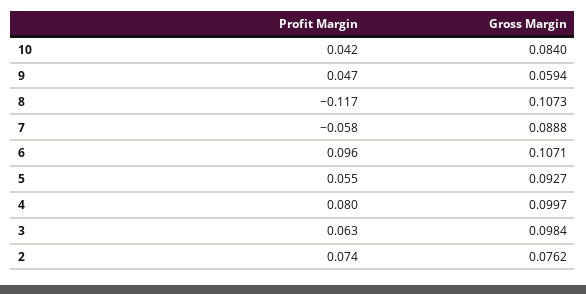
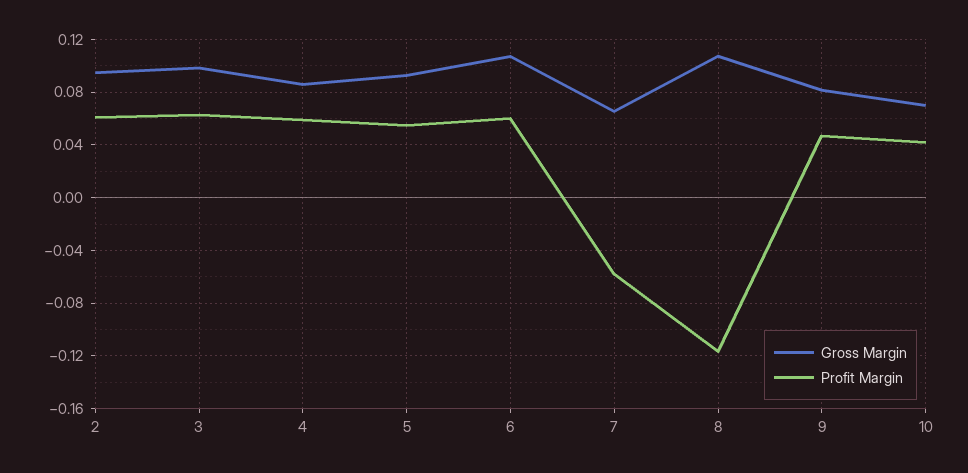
  {
    "Profit Margin": {
      "10": 0.042,
      "9": 0.047,
      "8": -0.117,
      "7": -0.058,
-     "6": 0.096,
+     "6": 0.06,
      "5": 0.055,
-     "4": 0.08,
+     "4": 0.06,
      "3": 0.063,
-     "2": 0.074
+     "2": 0.06
    },
    "Gross Margin": {
-     "10": 0.084,
+     "10": 0.07,
-     "9": 0.0594,
+     "9": 0.08,
      "8": 0.1073,
-     "7": 0.0888,
+     "7": 0.065,
      "6": 0.1071,
      "5": 0.0927,
-     "4": 0.0997,
+     "4": 0.085,
      "3": 0.0984,
-     "2": 0.0762
+     "2": 0.095
    }
  }

